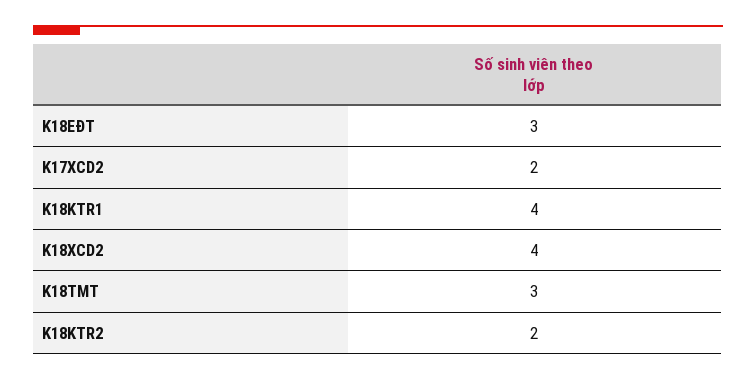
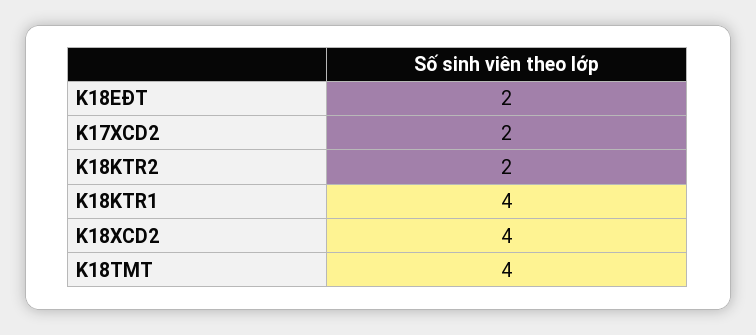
  {
-   "K18EĐT": 3,
+   "K18EĐT": 2,
    "K17XCD2": 2,
    "K18KTR1": 4,
    "K18XCD2": 4,
-   "K18TMT": 3,
+   "K18TMT": 4,
    "K18KTR2": 2
  }

